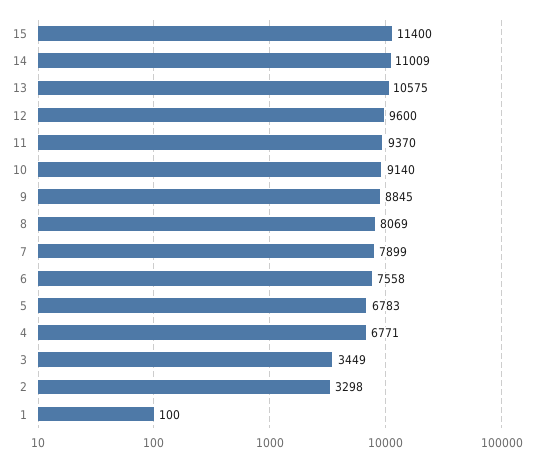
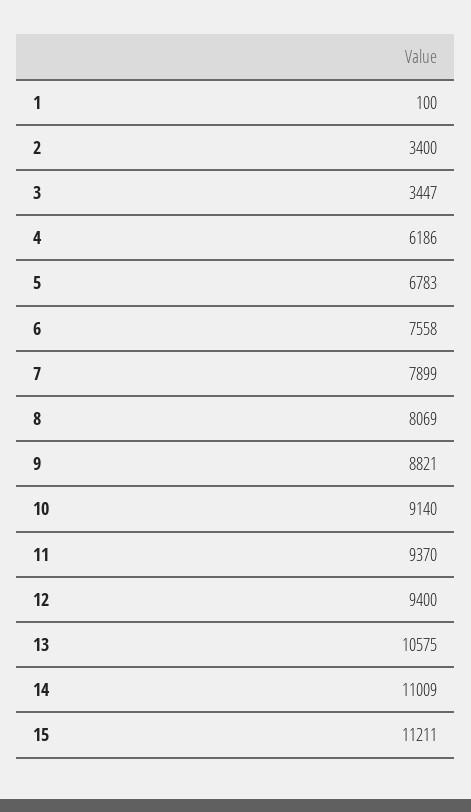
  {
-   "15": 11400,
+   "15": 11211,
    "14": 11009,
    "13": 10575,
-   "12": 9600,
+   "12": 9400,
    "11": 9370,
    "10": 9140,
-   "9": 8845,
+   "9": 8821,
    "8": 8069,
    "7": 7899,
    "6": 7558,
    "5": 6783,
-   "4": 6771,
+   "4": 6186,
-   "3": 3449,
+   "3": 3447,
-   "2": 3298,
+   "2": 3400,
    "1": 100
  }

